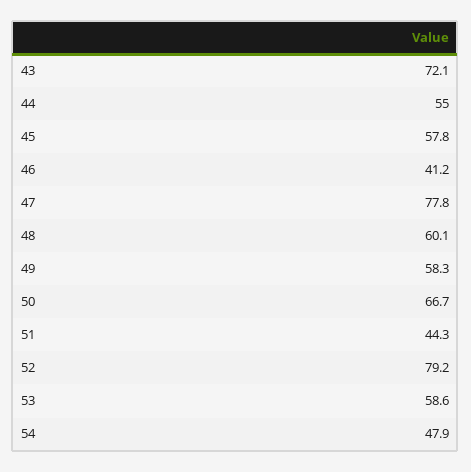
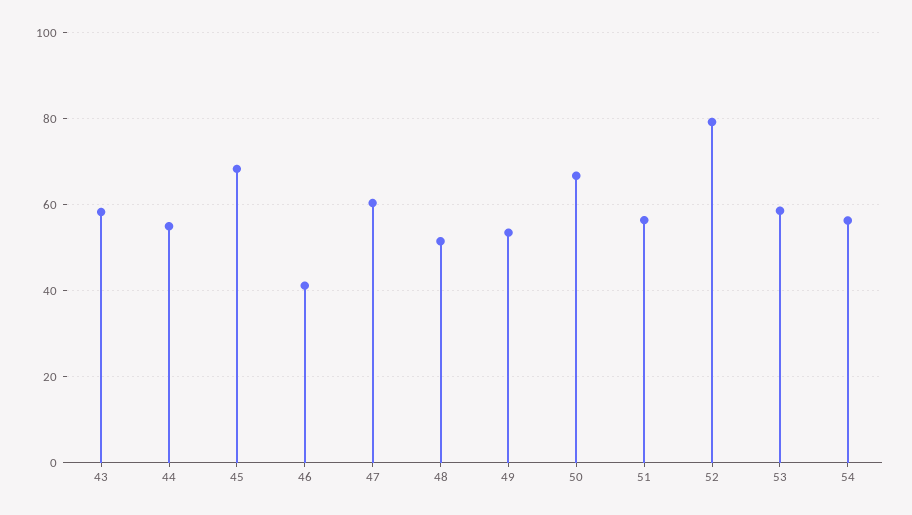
  {
-   "43": 72.1,
+   "43": 58,
    "44": 55,
-   "45": 57.8,
+   "45": 68,
    "46": 41.2,
-   "47": 77.8,
+   "47": 60,
-   "48": 60.1,
+   "48": 52,
-   "49": 58.3,
+   "49": 54,
    "50": 66.7,
-   "51": 44.3,
+   "51": 56,
    "52": 79.2,
    "53": 58.6,
-   "54": 47.9
+   "54": 56
  }

